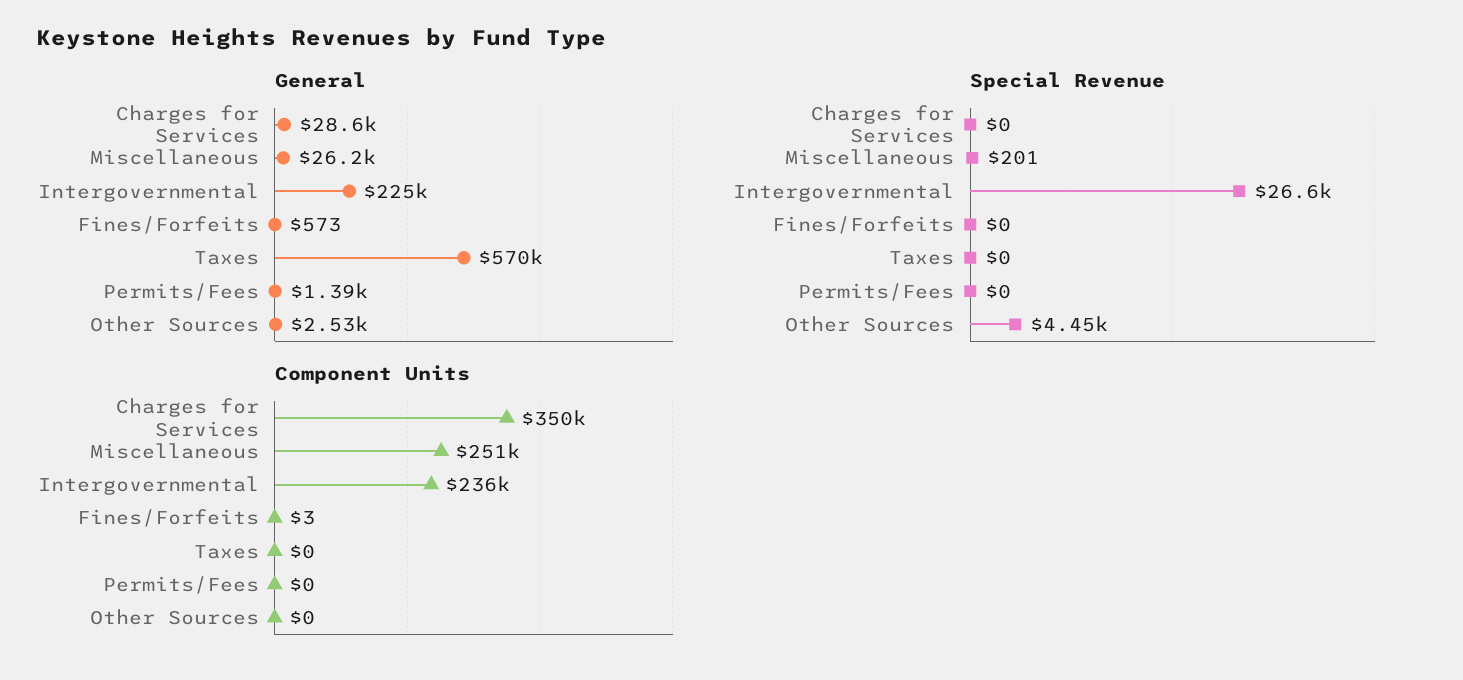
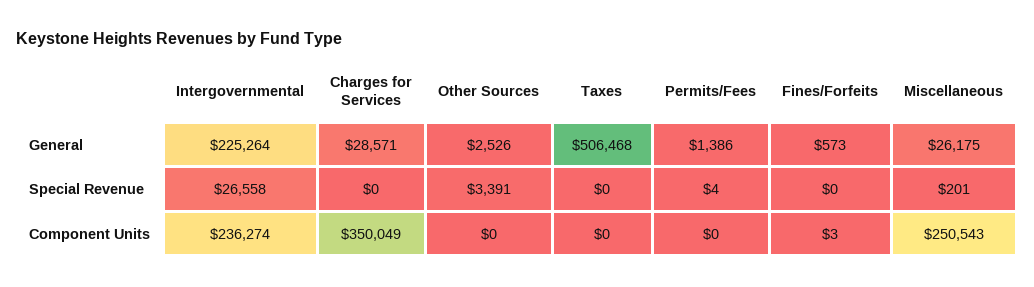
  {
    "General": {
      "Charges for Services": 28571,
      "Miscellaneous": 26175,
      "Intergovernmental": 225264,
      "Fines/Forfeits": 573,
-     "Taxes": 570000,
+     "Taxes": 506468,
      "Permits/Fees": 1386,
      "Other Sources": 2526
    },
    "Special Revenue": {
      "Charges for Services": 0,
      "Miscellaneous": 201,
      "Intergovernmental": 26558,
      "Fines/Forfeits": 0,
      "Taxes": 0,
-     "Permits/Fees": 0,
+     "Permits/Fees": 4,
-     "Other Sources": 4450
+     "Other Sources": 3391
    },
    "Component Units": {
      "Charges for Services": 350049,
      "Miscellaneous": 250543,
      "Intergovernmental": 236274,
      "Fines/Forfeits": 3,
      "Taxes": 0,
      "Permits/Fees": 0,
      "Other Sources": 0
    }
  }

